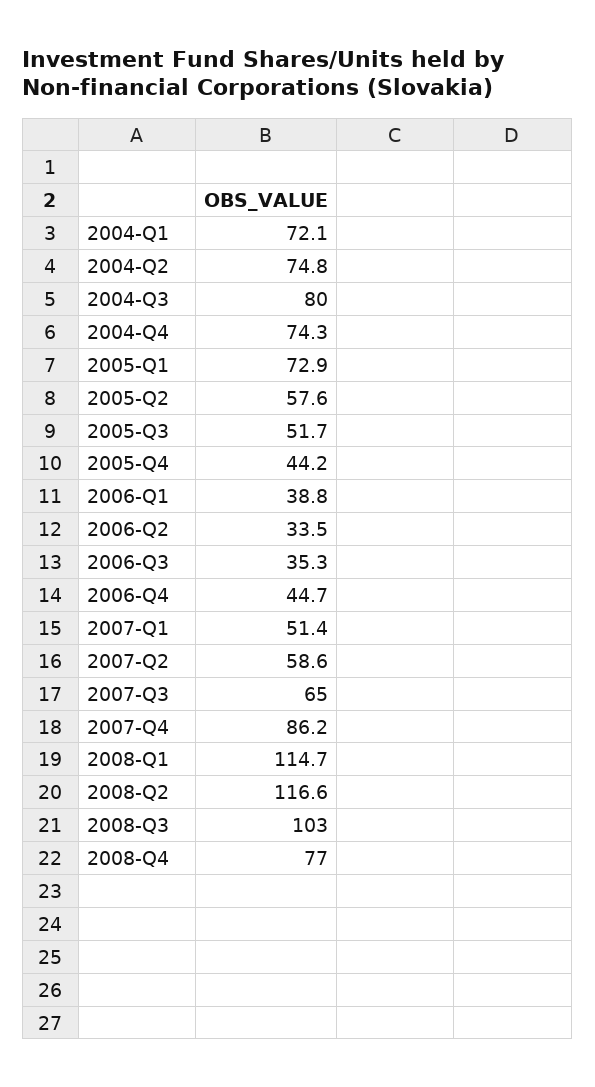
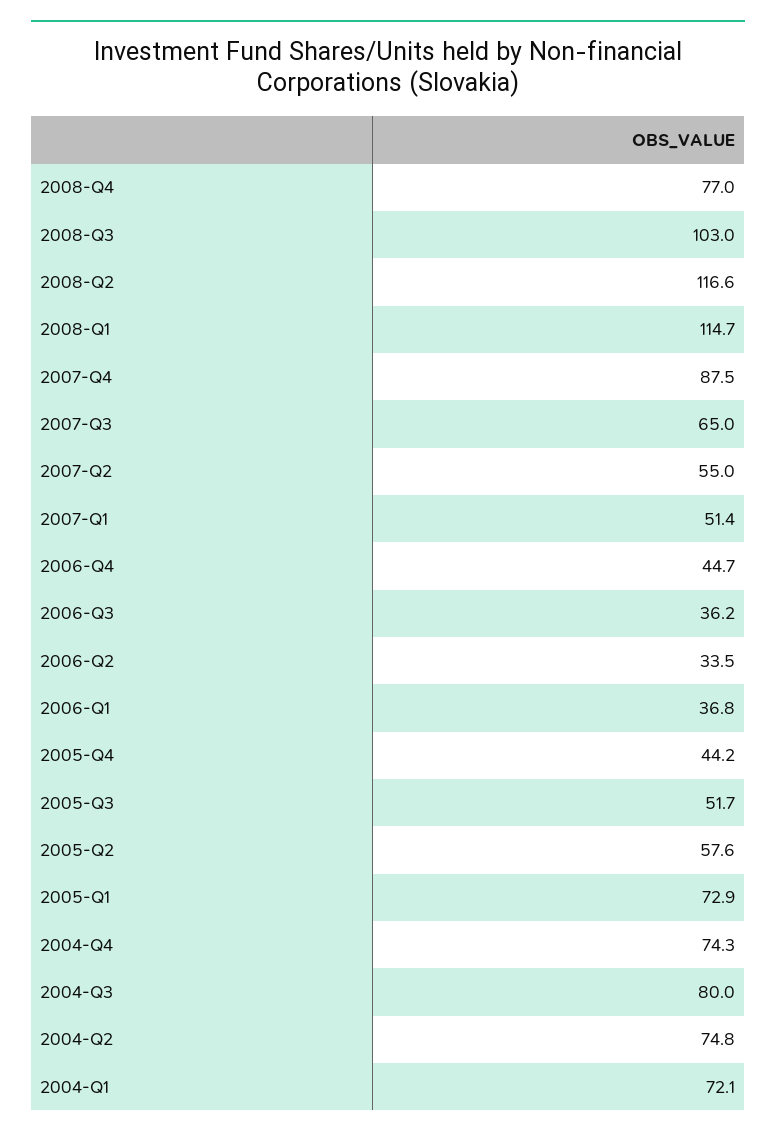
  {
    "2004-Q1": 72.1,
    "2004-Q2": 74.8,
    "2004-Q3": 80,
    "2004-Q4": 74.3,
    "2005-Q1": 72.9,
    "2005-Q2": 57.6,
    "2005-Q3": 51.7,
    "2005-Q4": 44.2,
-   "2006-Q1": 38.8,
+   "2006-Q1": 36.8,
    "2006-Q2": 33.5,
-   "2006-Q3": 35.3,
+   "2006-Q3": 36.2,
    "2006-Q4": 44.7,
    "2007-Q1": 51.4,
-   "2007-Q2": 58.6,
+   "2007-Q2": 55,
    "2007-Q3": 65,
-   "2007-Q4": 86.2,
+   "2007-Q4": 87.5,
    "2008-Q1": 114.7,
    "2008-Q2": 116.6,
    "2008-Q3": 103,
    "2008-Q4": 77
  }

